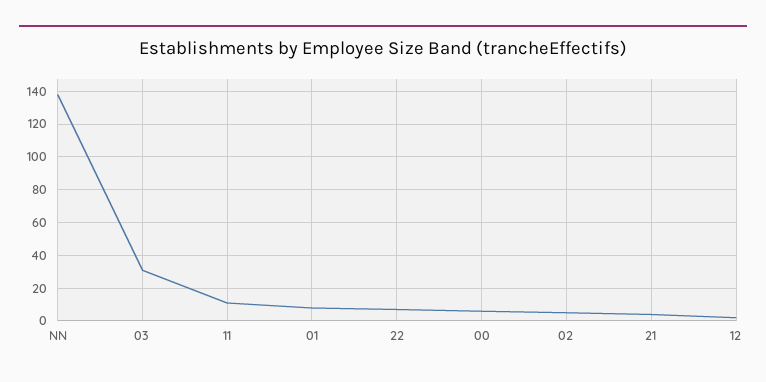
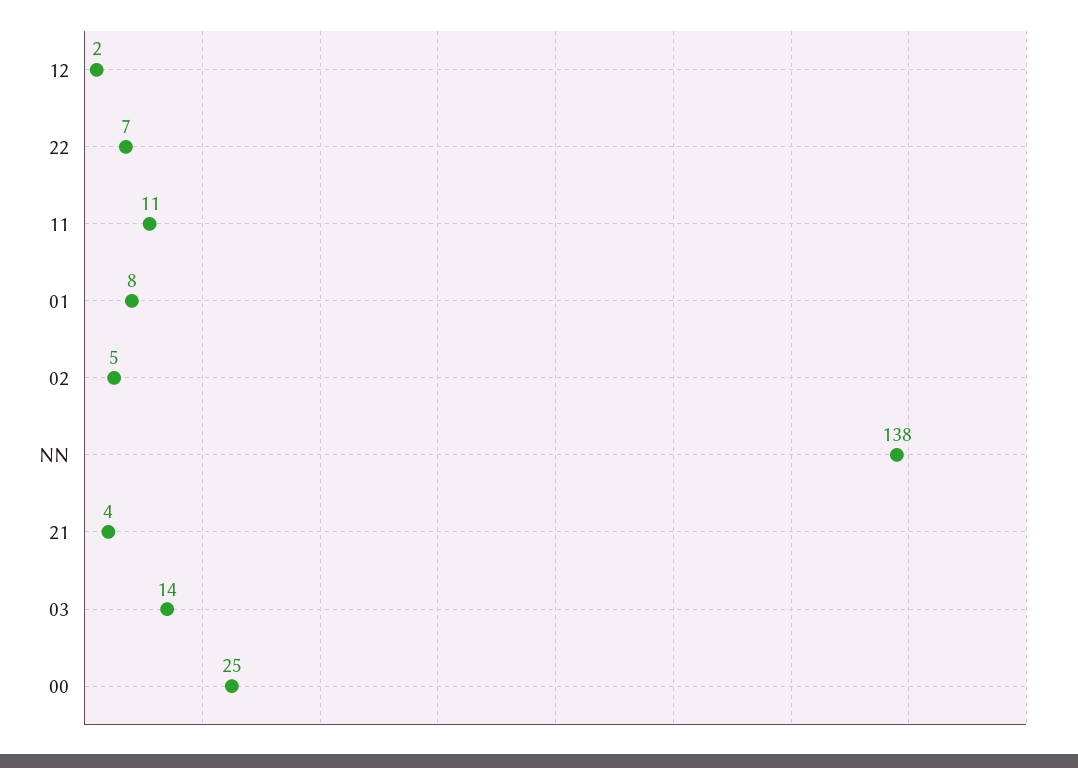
  {
    "NN": 138,
-   "03": 30,
+   "03": 14,
    "11": 11,
    "01": 8,
    "22": 7,
-   "00": 5,
+   "00": 25,
    "02": 5,
    "21": 4,
    "12": 2
  }

